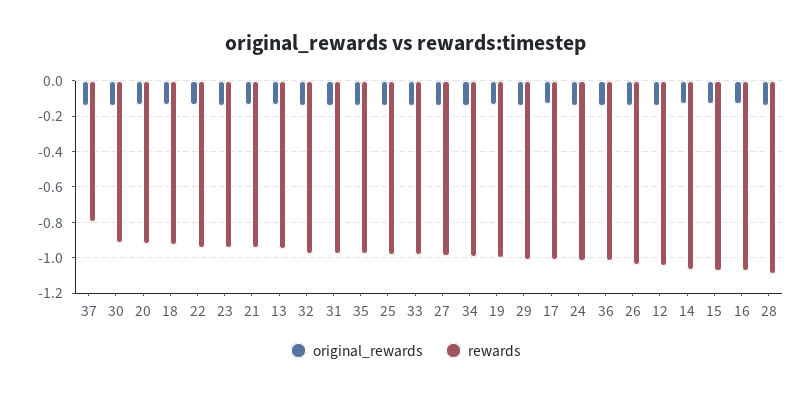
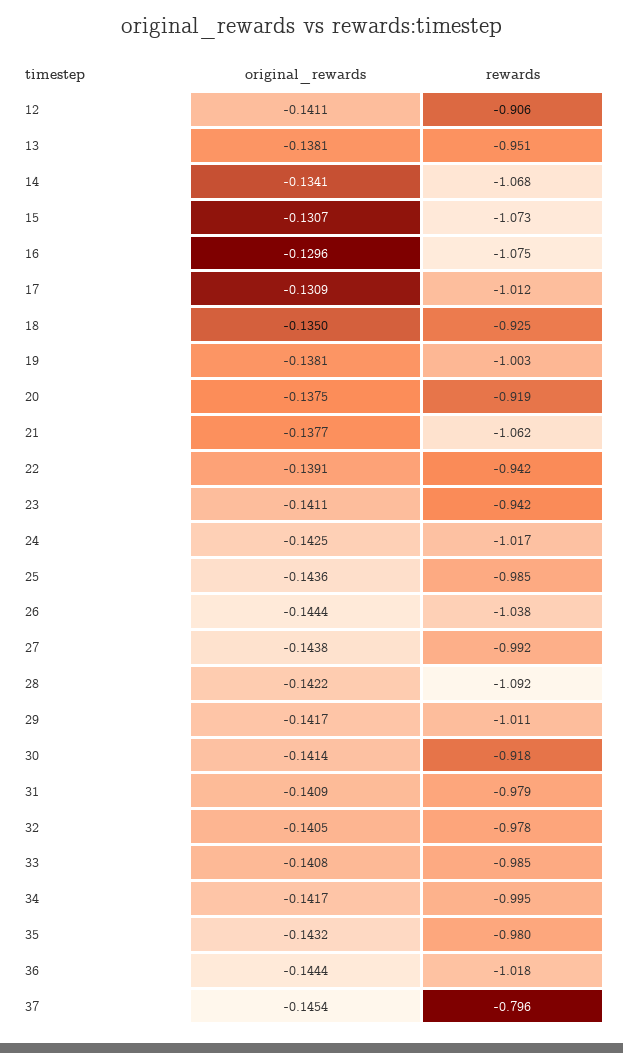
  {
    "original_rewards": {
      "37": -0.1454,
      "30": -0.1414,
      "20": -0.1375,
      "18": -0.135,
      "22": -0.1391,
      "23": -0.1411,
      "21": -0.1377,
      "13": -0.1381,
      "32": -0.1405,
      "31": -0.1409,
      "35": -0.1432,
      "25": -0.1436,
      "33": -0.1408,
      "27": -0.1438,
      "34": -0.1417,
      "19": -0.1381,
      "29": -0.1417,
      "17": -0.1309,
      "24": -0.1425,
      "36": -0.1444,
      "26": -0.1444,
      "12": -0.1411,
      "14": -0.1341,
      "15": -0.1307,
      "16": -0.1296,
      "28": -0.1422
    },
    "rewards": {
      "37": -0.796,
      "30": -0.918,
      "20": -0.919,
      "18": -0.925,
      "22": -0.942,
      "23": -0.942,
-     "21": -0.95,
+     "21": -1.062,
      "13": -0.951,
      "32": -0.978,
      "31": -0.979,
      "35": -0.98,
      "25": -0.985,
      "33": -0.985,
      "27": -0.992,
      "34": -0.995,
      "19": -1.003,
      "29": -1.011,
      "17": -1.012,
      "24": -1.017,
      "36": -1.018,
      "26": -1.038,
-     "12": -1.05,
+     "12": -0.906,
      "14": -1.068,
      "15": -1.073,
      "16": -1.075,
      "28": -1.092
    }
  }

